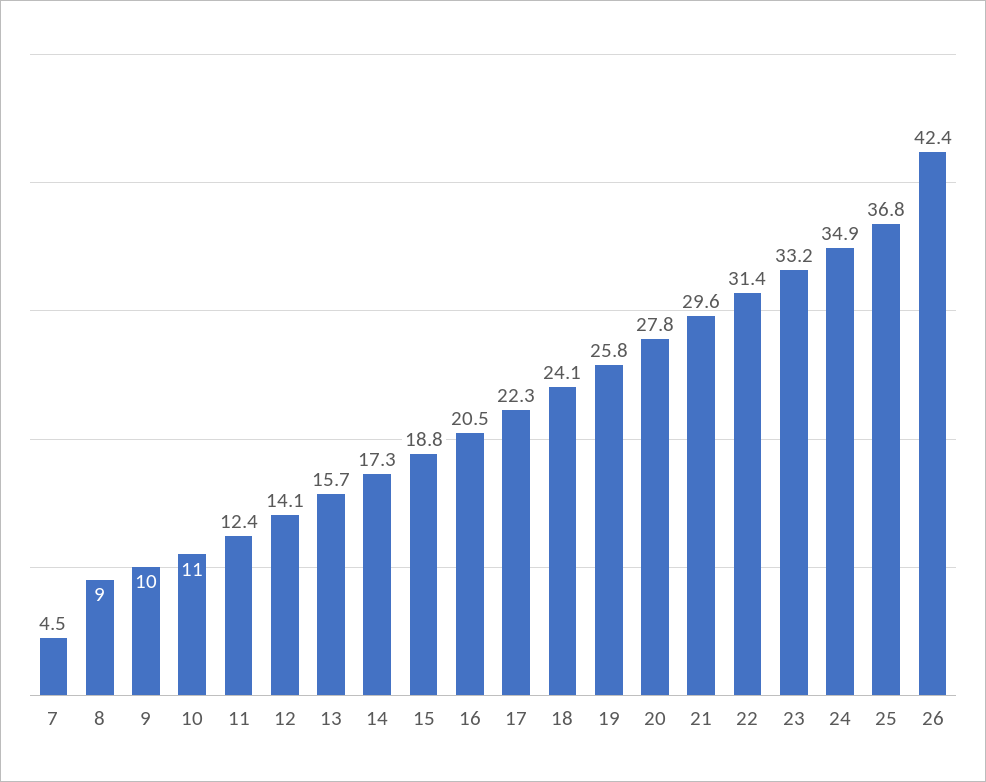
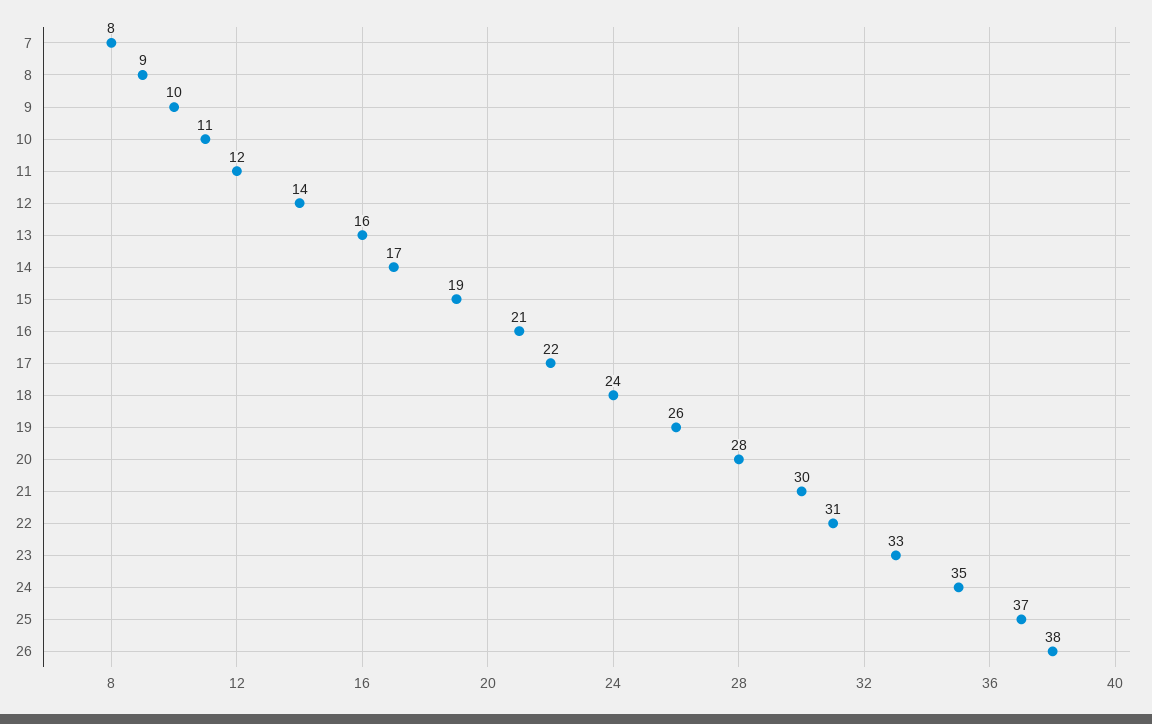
  {
-   "7": 4.5,
+   "7": 8,
    "8": 9,
    "9": 10,
    "10": 11,
    "11": 12.4,
    "12": 14.1,
    "13": 15.7,
    "14": 17.3,
    "15": 18.8,
    "16": 20.5,
    "17": 22.3,
    "18": 24.1,
    "19": 25.8,
    "20": 27.8,
    "21": 29.6,
    "22": 31.4,
    "23": 33.2,
    "24": 34.9,
    "25": 36.8,
-   "26": 42.4
+   "26": 38
  }

